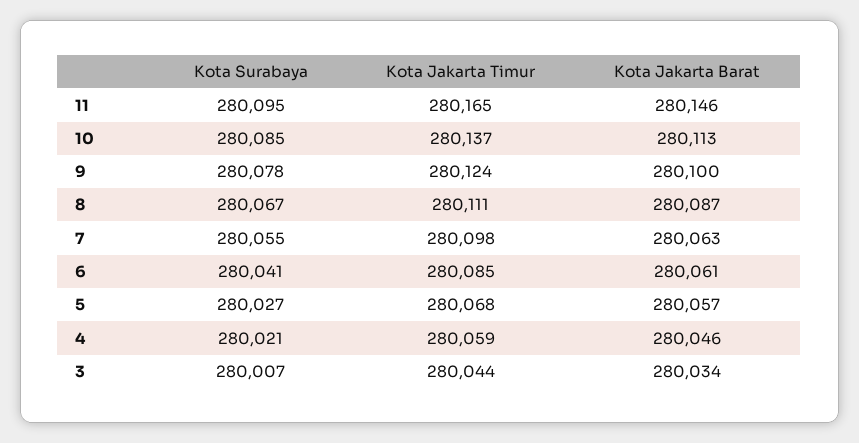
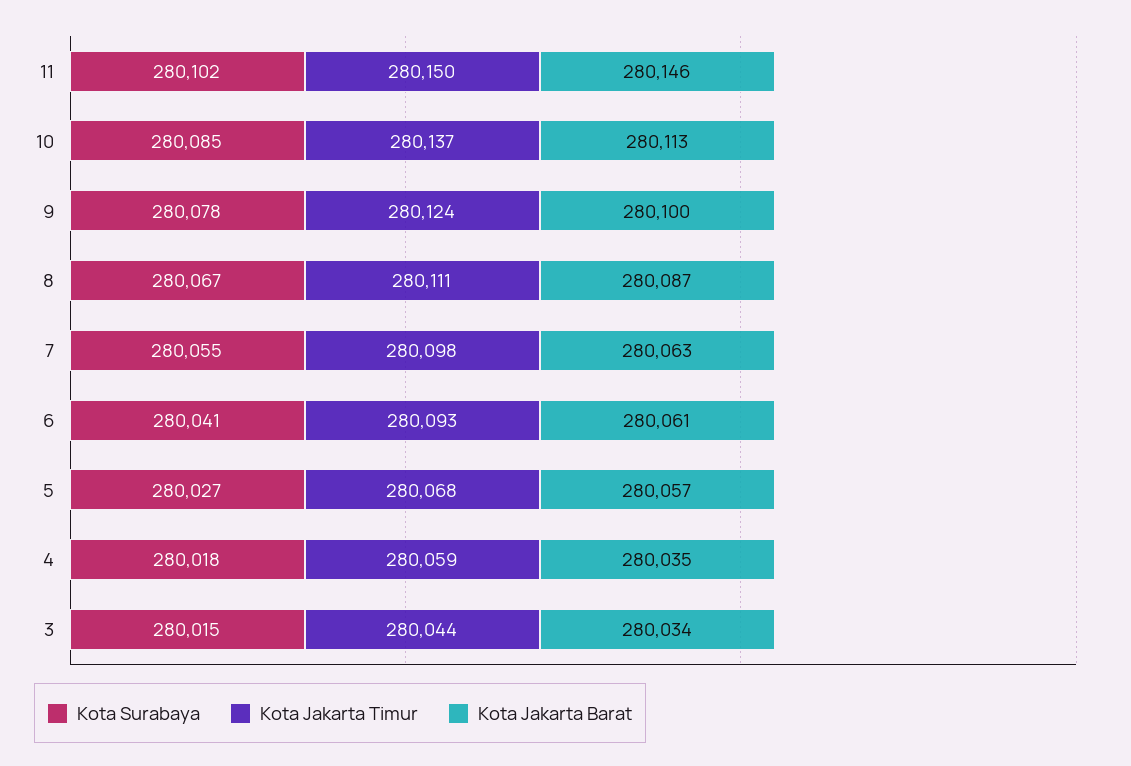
  {
    "Kota Surabaya": {
-     "11": 280095,
+     "11": 280102,
      "10": 280085,
      "9": 280078,
      "8": 280067,
      "7": 280055,
      "6": 280041,
      "5": 280027,
-     "4": 280021,
+     "4": 280018,
-     "3": 280007
+     "3": 280015
    },
    "Kota Jakarta Timur": {
-     "11": 280165,
+     "11": 280150,
      "10": 280137,
      "9": 280124,
      "8": 280111,
      "7": 280098,
-     "6": 280085,
+     "6": 280093,
      "5": 280068,
      "4": 280059,
      "3": 280044
    },
    "Kota Jakarta Barat": {
      "11": 280146,
      "10": 280113,
      "9": 280100,
      "8": 280087,
      "7": 280063,
      "6": 280061,
      "5": 280057,
-     "4": 280046,
+     "4": 280035,
      "3": 280034
    }
  }

